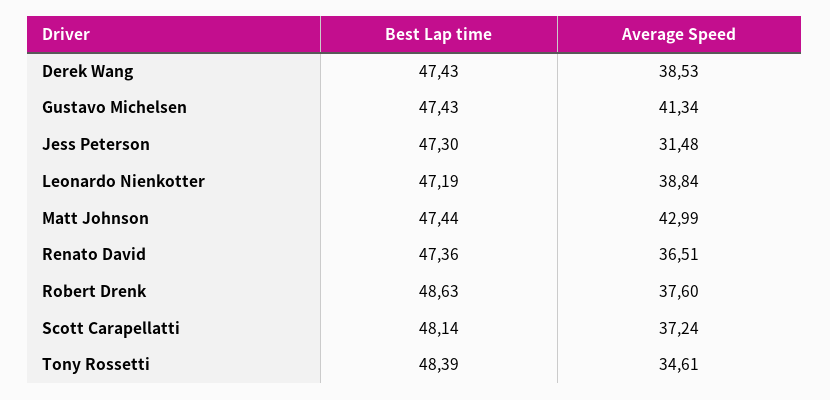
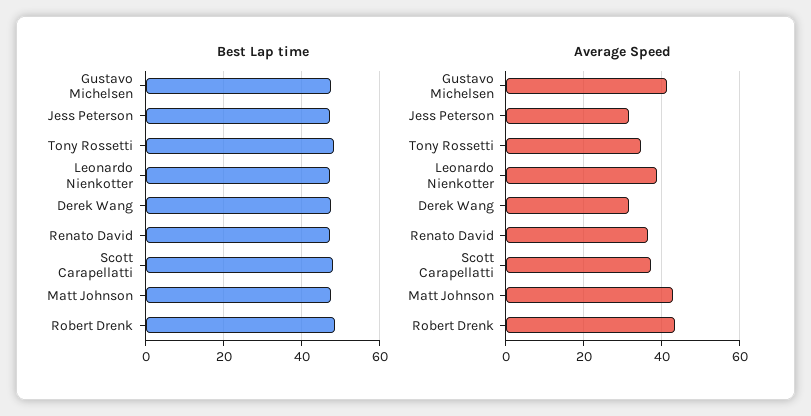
  {
    "Best Lap time": {
      "Derek Wang": 47.43,
      "Gustavo Michelsen": 47.43,
      "Jess Peterson": 47.3,
      "Leonardo Nienkotter": 47.19,
      "Matt Johnson": 47.44,
      "Renato David": 47.36,
      "Robert Drenk": 48.63,
      "Scott Carapellatti": 48.14,
      "Tony Rossetti": 48.39
    },
    "Average Speed": {
-     "Derek Wang": 38.53,
+     "Derek Wang": 32,
      "Gustavo Michelsen": 41.34,
      "Jess Peterson": 31.48,
      "Leonardo Nienkotter": 38.84,
      "Matt Johnson": 42.99,
      "Renato David": 36.51,
-     "Robert Drenk": 37.6,
+     "Robert Drenk": 44,
      "Scott Carapellatti": 37.24,
      "Tony Rossetti": 34.61
    }
  }

